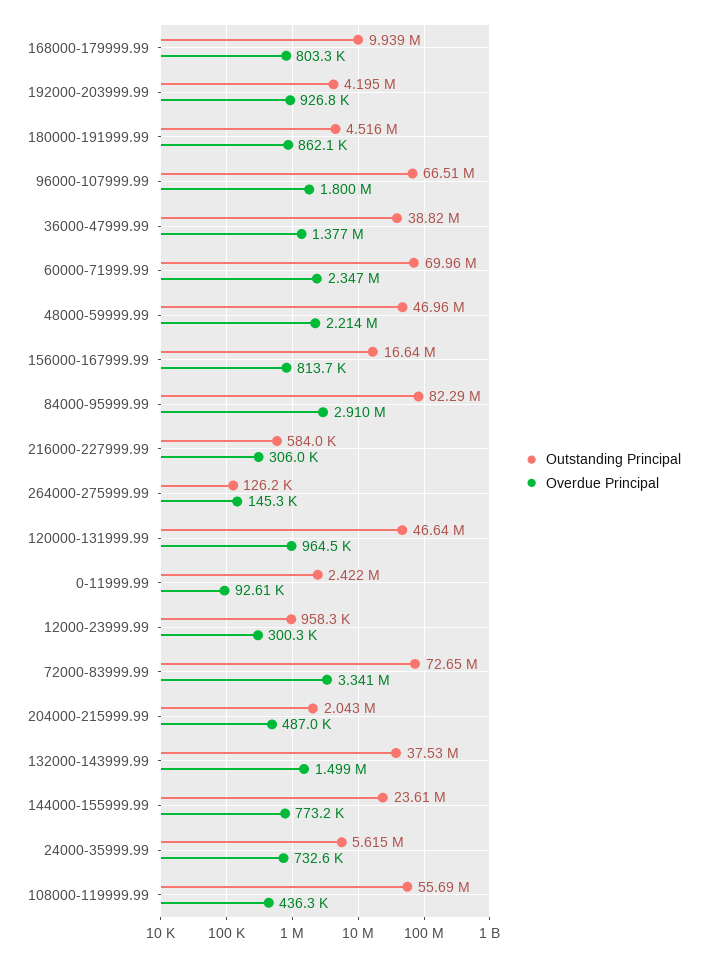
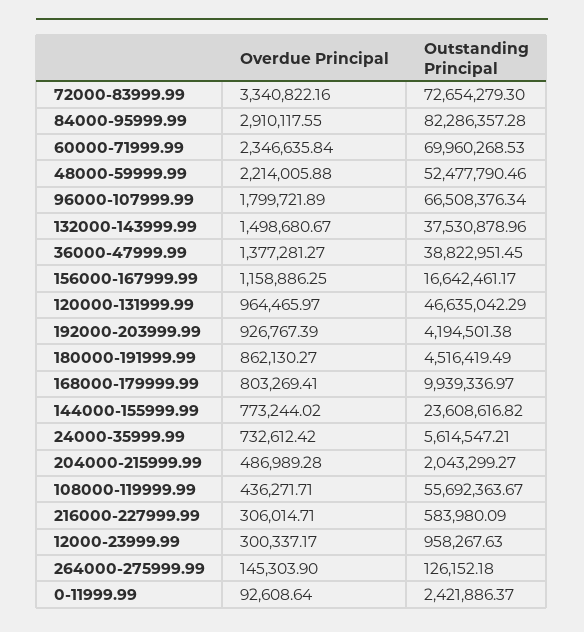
  {
    "Outstanding Principal": {
      "168000-179999.99": 9939336.97,
      "192000-203999.99": 4194501.38,
      "180000-191999.99": 4516419.49,
      "96000-107999.99": 66508376.34,
      "36000-47999.99": 38822951.45,
      "60000-71999.99": 69960268.53,
-     "48000-59999.99": 46960000,
+     "48000-59999.99": 52477790.46,
      "156000-167999.99": 16642461.17,
      "84000-95999.99": 82286357.28,
      "216000-227999.99": 583980.09,
      "264000-275999.99": 126152.18,
      "120000-131999.99": 46635042.29,
      "0-11999.99": 2421886.37,
      "12000-23999.99": 958267.63,
      "72000-83999.99": 72654279.3,
      "204000-215999.99": 2043299.27,
      "132000-143999.99": 37530878.96,
      "144000-155999.99": 23608616.82,
      "24000-35999.99": 5614547.21,
      "108000-119999.99": 55692363.67
    },
    "Overdue Principal": {
      "168000-179999.99": 803269.41,
      "192000-203999.99": 926767.39,
      "180000-191999.99": 862130.27,
      "96000-107999.99": 1799721.89,
      "36000-47999.99": 1377281.27,
      "60000-71999.99": 2346635.84,
      "48000-59999.99": 2214005.88,
-     "156000-167999.99": 813700,
+     "156000-167999.99": 1158886.25,
      "84000-95999.99": 2910117.55,
      "216000-227999.99": 306014.71,
      "264000-275999.99": 145303.9,
      "120000-131999.99": 964465.97,
      "0-11999.99": 92608.64,
      "12000-23999.99": 300337.17,
      "72000-83999.99": 3340822.16,
      "204000-215999.99": 486989.28,
      "132000-143999.99": 1498680.67,
      "144000-155999.99": 773244.02,
      "24000-35999.99": 732612.42,
      "108000-119999.99": 436271.71
    }
  }

